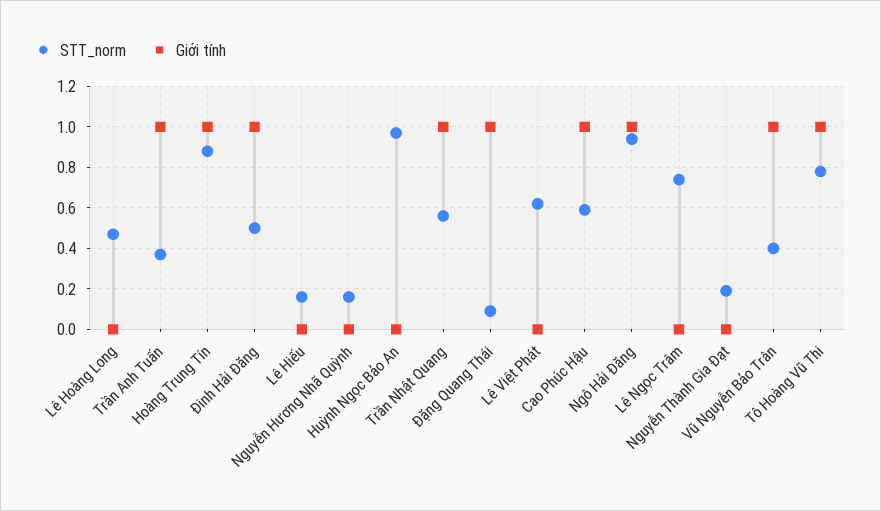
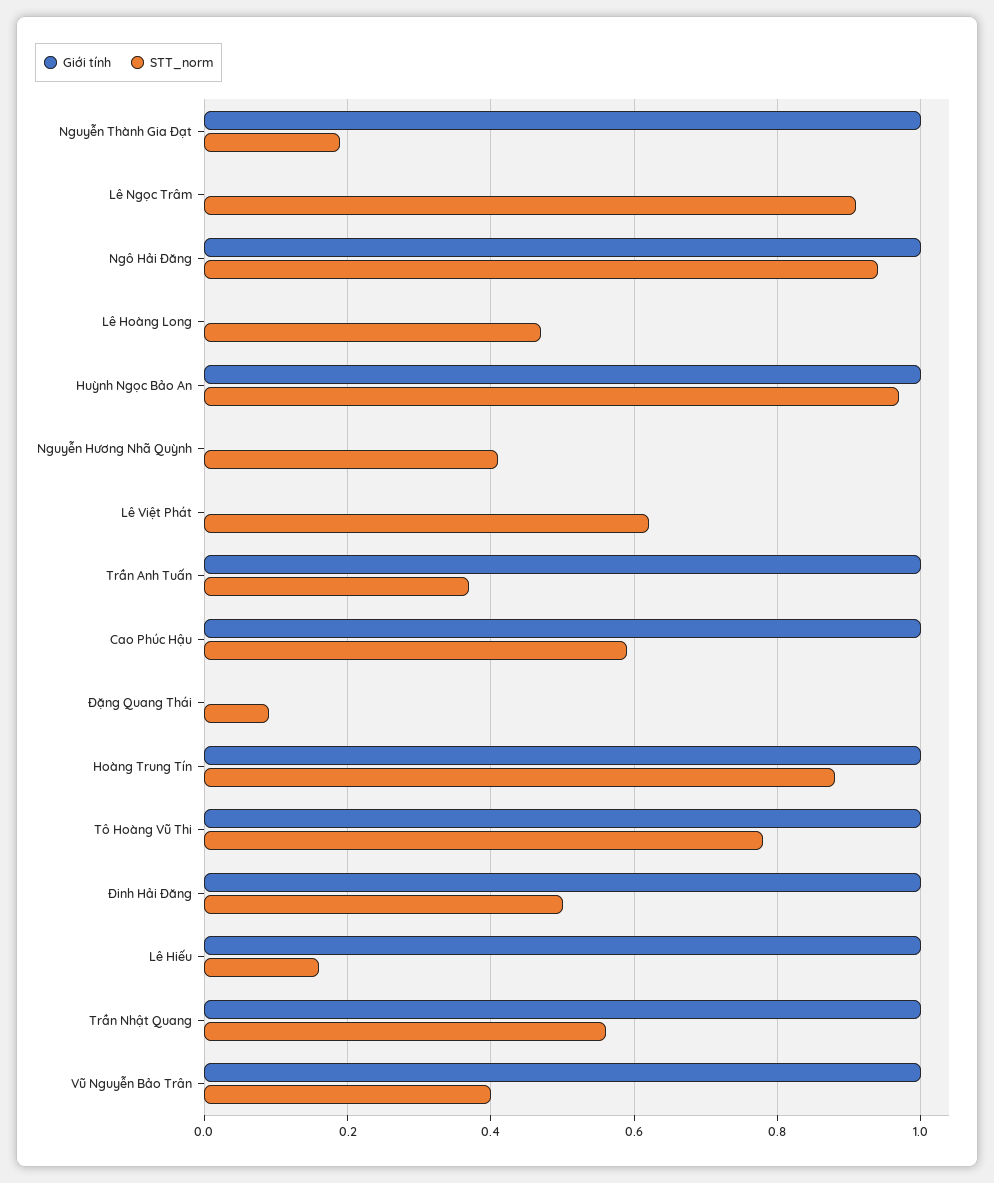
  {
    "STT_norm": {
      "Lê Hoàng Long": 0.45,
      "Trần Anh Tuấn": 0.35,
      "Hoàng Trung Tín": 0.9,
      "Đinh Hải Đăng": 0.5,
      "Lê Hiếu": 0.15,
-     "Nguyễn Hương Nhã Quỳnh": 0.15,
+     "Nguyễn Hương Nhã Quỳnh": 0.4,
      "Huỳnh Ngọc Bảo An": 0.95,
      "Trần Nhật Quang": 0.55,
      "Đặng Quang Thái": 0.1,
      "Lê Việt Phát": 0.6,
      "Cao Phúc Hậu": 0.6,
      "Ngô Hải Đăng": 0.95,
-     "Lê Ngọc Trâm": 0.75,
+     "Lê Ngọc Trâm": 0.9,
      "Nguyễn Thành Gia Đạt": 0.2,
      "Vũ Nguyễn Bảo Trân": 0.4,
      "Tô Hoàng Vũ Thi": 0.8
    },
    "Giới tính": {
      "Lê Hoàng Long": 0,
      "Trần Anh Tuấn": 1,
      "Hoàng Trung Tín": 1,
      "Đinh Hải Đăng": 1,
-     "Lê Hiếu": 0,
+     "Lê Hiếu": 1,
      "Nguyễn Hương Nhã Quỳnh": 0,
-     "Huỳnh Ngọc Bảo An": 0,
+     "Huỳnh Ngọc Bảo An": 1,
      "Trần Nhật Quang": 1,
-     "Đặng Quang Thái": 1,
+     "Đặng Quang Thái": 0,
      "Lê Việt Phát": 0,
      "Cao Phúc Hậu": 1,
      "Ngô Hải Đăng": 1,
      "Lê Ngọc Trâm": 0,
-     "Nguyễn Thành Gia Đạt": 0,
+     "Nguyễn Thành Gia Đạt": 1,
      "Vũ Nguyễn Bảo Trân": 1,
      "Tô Hoàng Vũ Thi": 1
    }
  }

